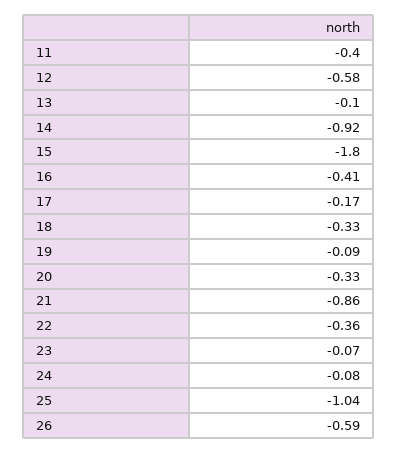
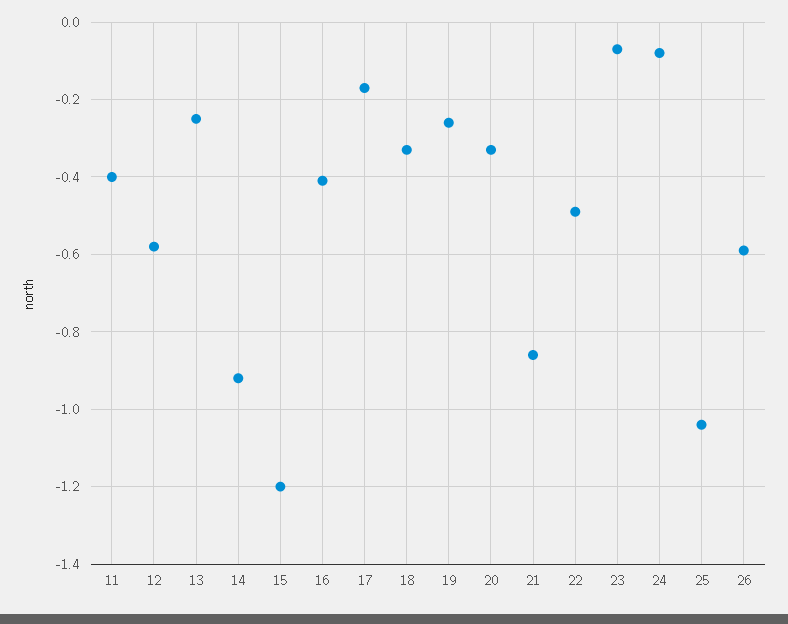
  {
    "11": -0.4,
    "12": -0.58,
-   "13": -0.1,
+   "13": -0.25,
    "14": -0.92,
-   "15": -1.8,
+   "15": -1.2,
    "16": -0.41,
    "17": -0.17,
    "18": -0.33,
-   "19": -0.09,
+   "19": -0.25,
    "20": -0.33,
    "21": -0.86,
-   "22": -0.36,
+   "22": -0.5,
    "23": -0.07,
    "24": -0.08,
    "25": -1.04,
    "26": -0.59
  }

